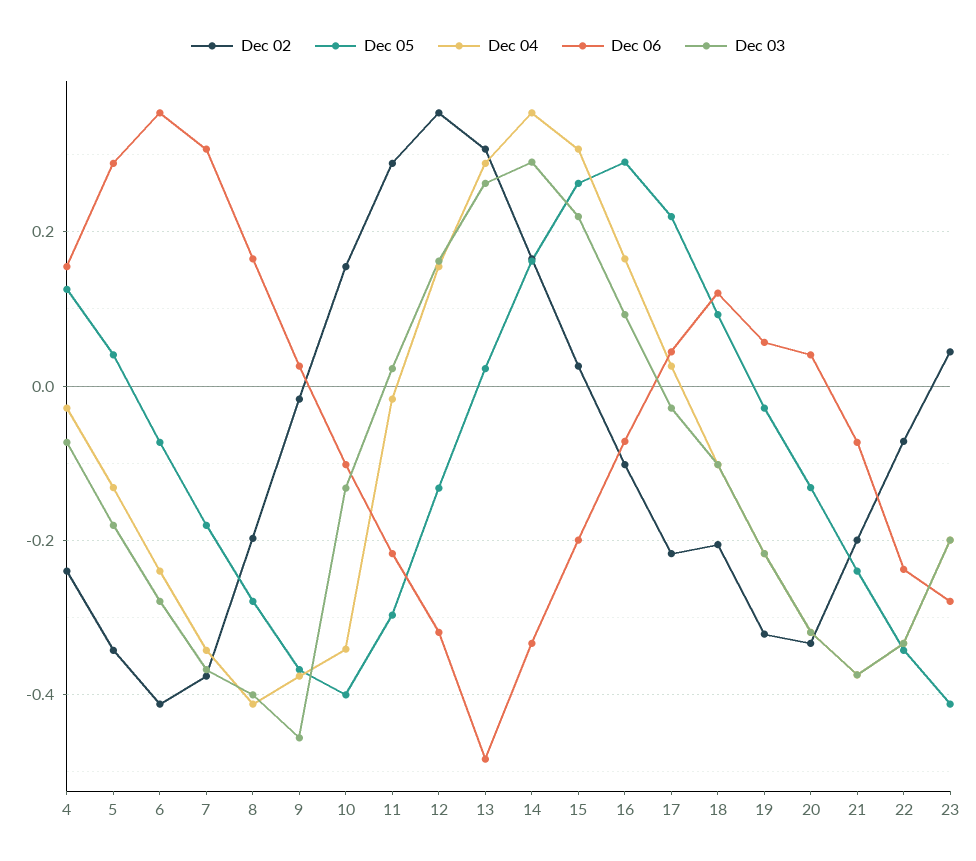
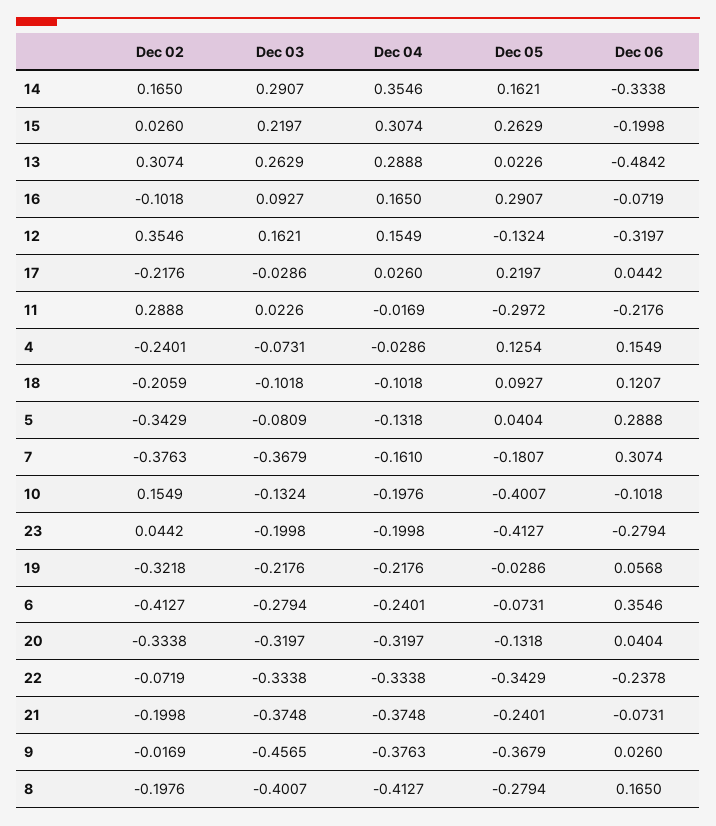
  {
    "Dec 02": {
      "4": -0.2401,
      "5": -0.3429,
      "6": -0.4127,
      "7": -0.3763,
      "8": -0.1976,
      "9": -0.0169,
      "10": 0.1549,
      "11": 0.2888,
      "12": 0.3546,
      "13": 0.3074,
      "14": 0.165,
      "15": 0.026,
      "16": -0.1018,
      "17": -0.2176,
      "18": -0.2059,
      "19": -0.3218,
      "20": -0.3338,
      "21": -0.1998,
      "22": -0.0719,
      "23": 0.0442
    },
    "Dec 05": {
      "4": 0.1254,
      "5": 0.0404,
      "6": -0.0731,
      "7": -0.1807,
      "8": -0.2794,
      "9": -0.3679,
      "10": -0.4007,
      "11": -0.2972,
      "12": -0.1324,
      "13": 0.0226,
      "14": 0.1621,
      "15": 0.2629,
      "16": 0.2907,
      "17": 0.2197,
      "18": 0.0927,
      "19": -0.0286,
      "20": -0.1318,
      "21": -0.2401,
      "22": -0.3429,
      "23": -0.4127
    },
    "Dec 04": {
      "4": -0.0286,
      "5": -0.1318,
      "6": -0.2401,
-     "7": -0.34,
+     "7": -0.161,
      "8": -0.4127,
      "9": -0.3763,
-     "10": -0.34,
+     "10": -0.1976,
      "11": -0.0169,
      "12": 0.1549,
      "13": 0.2888,
      "14": 0.3546,
      "15": 0.3074,
      "16": 0.165,
      "17": 0.026,
      "18": -0.1018,
      "19": -0.2176,
      "20": -0.3197,
      "21": -0.3748,
      "22": -0.3338,
      "23": -0.1998
    },
    "Dec 06": {
      "4": 0.1549,
      "5": 0.2888,
      "6": 0.3546,
      "7": 0.3074,
      "8": 0.165,
      "9": 0.026,
      "10": -0.1018,
      "11": -0.2176,
      "12": -0.3197,
      "13": -0.4842,
      "14": -0.3338,
      "15": -0.1998,
      "16": -0.0719,
      "17": 0.0442,
      "18": 0.1207,
      "19": 0.0568,
      "20": 0.0404,
      "21": -0.0731,
      "22": -0.2378,
      "23": -0.2794
    },
    "Dec 03": {
      "4": -0.0731,
-     "5": -0.18,
+     "5": -0.0809,
      "6": -0.2794,
      "7": -0.3679,
      "8": -0.4007,
      "9": -0.4565,
      "10": -0.1324,
      "11": 0.0226,
      "12": 0.1621,
      "13": 0.2629,
      "14": 0.2907,
      "15": 0.2197,
      "16": 0.0927,
      "17": -0.0286,
      "18": -0.1018,
      "19": -0.2176,
      "20": -0.3197,
      "21": -0.3748,
      "22": -0.3338,
      "23": -0.1998
    }
  }

